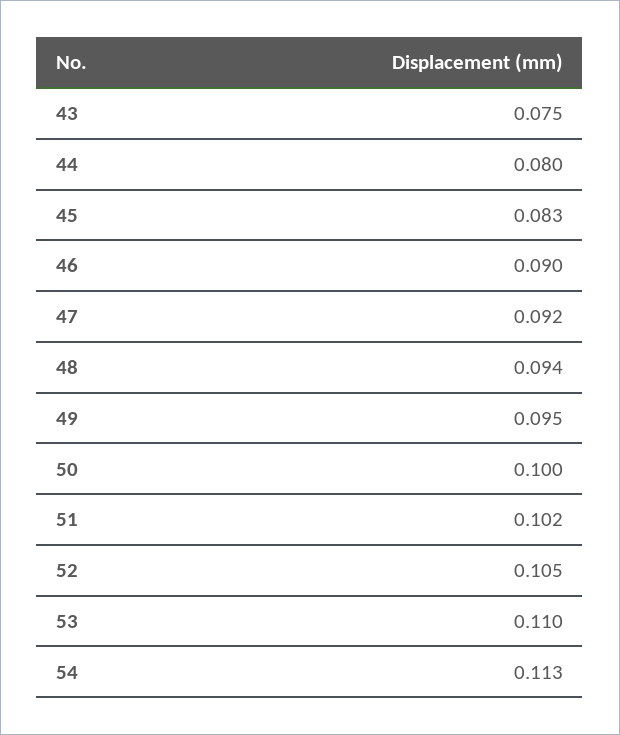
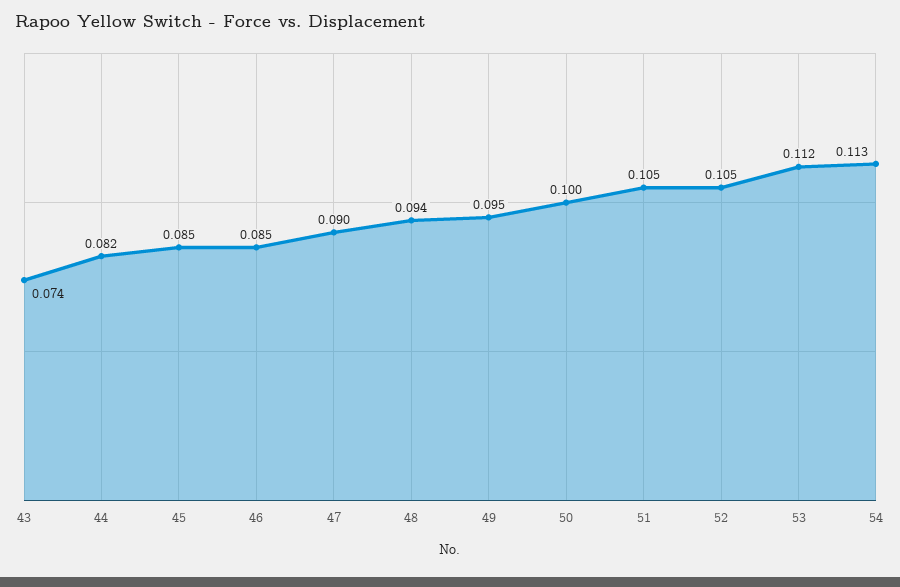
  {
-   "43": 0.075,
+   "43": 0.074,
-   "44": 0.08,
+   "44": 0.082,
-   "45": 0.083,
+   "45": 0.085,
-   "46": 0.09,
+   "46": 0.085,
-   "47": 0.092,
+   "47": 0.09,
    "48": 0.094,
    "49": 0.095,
    "50": 0.1,
-   "51": 0.102,
+   "51": 0.105,
    "52": 0.105,
-   "53": 0.11,
+   "53": 0.112,
    "54": 0.113
  }

